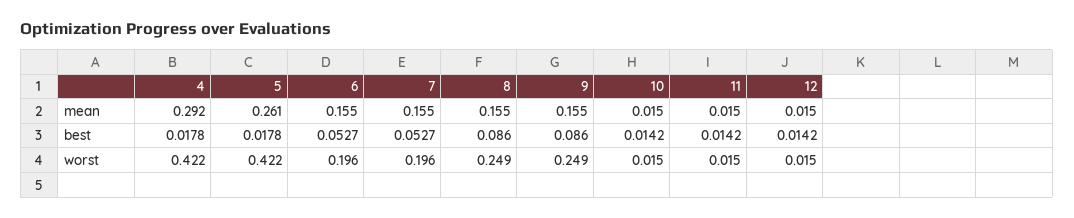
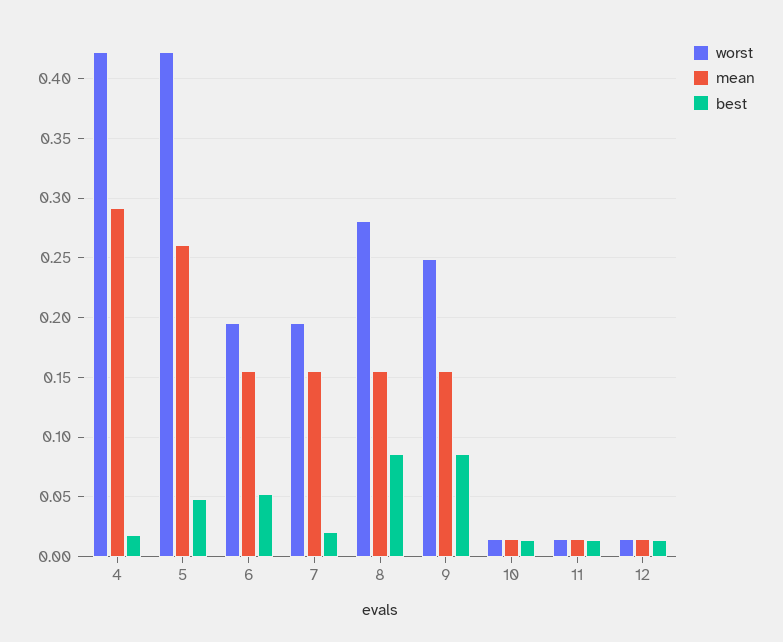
  {
    "mean": {
      "4": 0.292,
      "5": 0.261,
      "6": 0.155,
      "7": 0.155,
      "8": 0.155,
      "9": 0.155,
      "10": 0.015,
      "11": 0.015,
      "12": 0.015
    },
    "best": {
      "4": 0.0178,
-     "5": 0.0178,
+     "5": 0.05,
      "6": 0.0527,
-     "7": 0.0527,
+     "7": 0.02,
      "8": 0.086,
      "9": 0.086,
      "10": 0.0142,
      "11": 0.0142,
      "12": 0.0142
    },
    "worst": {
      "4": 0.422,
      "5": 0.422,
      "6": 0.196,
      "7": 0.196,
-     "8": 0.249,
+     "8": 0.28,
      "9": 0.249,
      "10": 0.015,
      "11": 0.015,
      "12": 0.015
    }
  }

